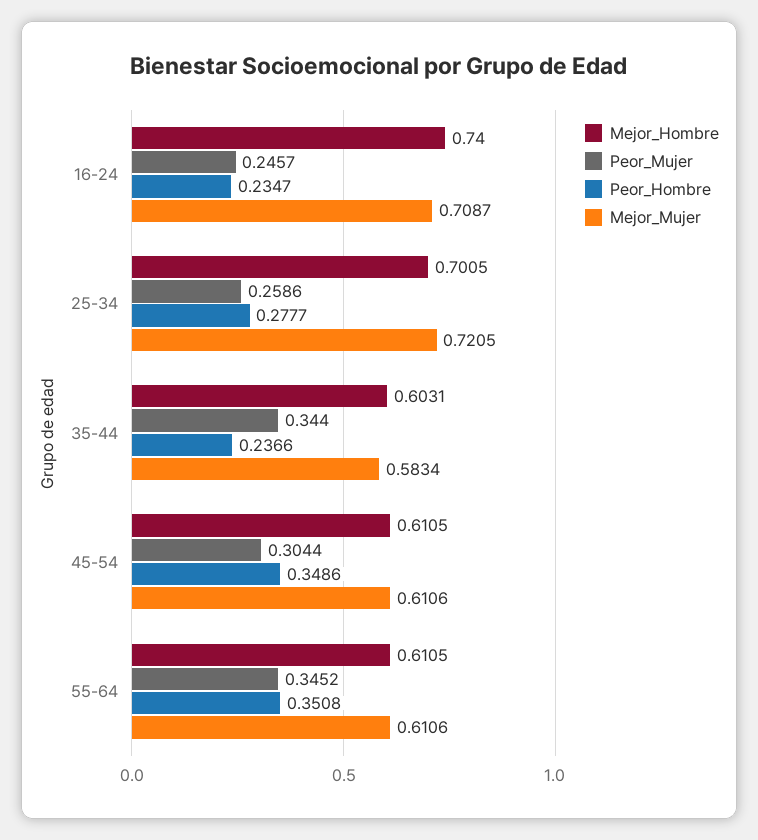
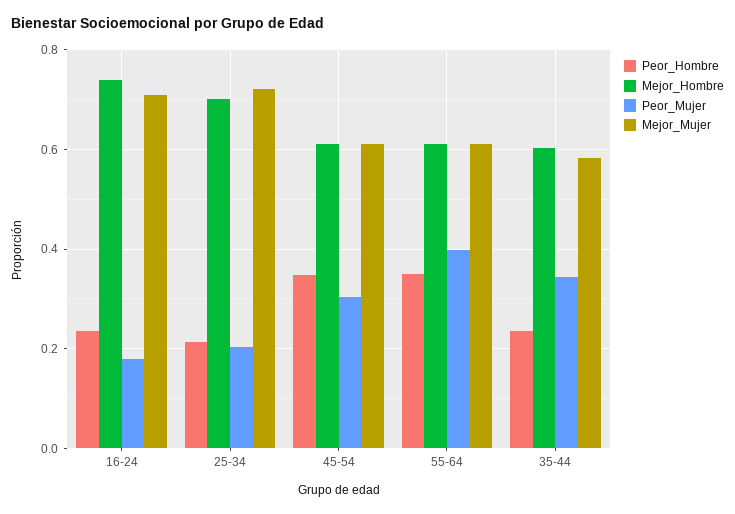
  {
    "Mejor_Hombre": {
      "16-24": 0.74,
      "25-34": 0.7005,
      "35-44": 0.6031,
      "45-54": 0.6105,
      "55-64": 0.6105
    },
    "Peor_Mujer": {
-     "16-24": 0.2457,
+     "16-24": 0.18,
-     "25-34": 0.2586,
+     "25-34": 0.2,
      "35-44": 0.344,
      "45-54": 0.3044,
-     "55-64": 0.3452
+     "55-64": 0.4
    },
    "Peor_Hombre": {
      "16-24": 0.2347,
-     "25-34": 0.2777,
+     "25-34": 0.22,
      "35-44": 0.2366,
      "45-54": 0.3486,
      "55-64": 0.3508
    },
    "Mejor_Mujer": {
      "16-24": 0.7087,
      "25-34": 0.7205,
      "35-44": 0.5834,
      "45-54": 0.6106,
      "55-64": 0.6106
    }
  }

